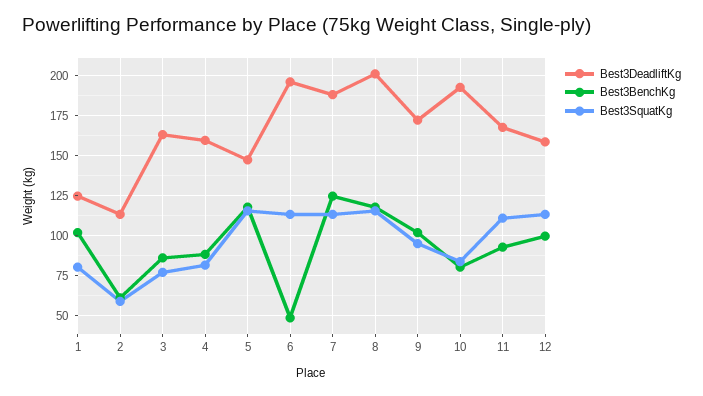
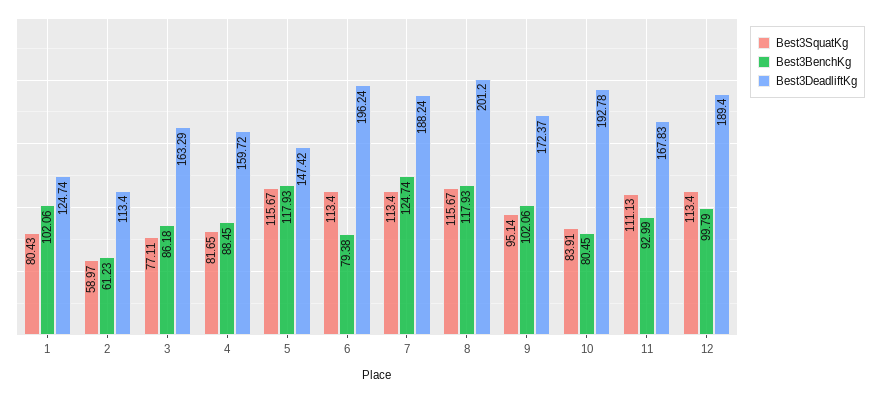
  {
    "Best3DeadliftKg": {
      "1": 124.74,
      "2": 113.4,
      "3": 163.29,
      "4": 159.72,
      "5": 147.42,
      "6": 196.24,
      "7": 188.24,
      "8": 201.2,
      "9": 172.37,
      "10": 192.78,
      "11": 167.83,
-     "12": 160
+     "12": 189.4
    },
    "Best3BenchKg": {
      "1": 102.06,
      "2": 61.23,
      "3": 86.18,
      "4": 88.45,
      "5": 117.93,
-     "6": 50,
+     "6": 79.38,
      "7": 124.74,
      "8": 117.93,
      "9": 102.06,
      "10": 80.45,
      "11": 92.99,
      "12": 99.79
    },
    "Best3SquatKg": {
      "1": 80.43,
      "2": 58.97,
      "3": 77.11,
      "4": 81.65,
      "5": 115.67,
      "6": 113.4,
      "7": 113.4,
      "8": 115.67,
      "9": 95.14,
      "10": 83.91,
      "11": 111.13,
      "12": 113.4
    }
  }

